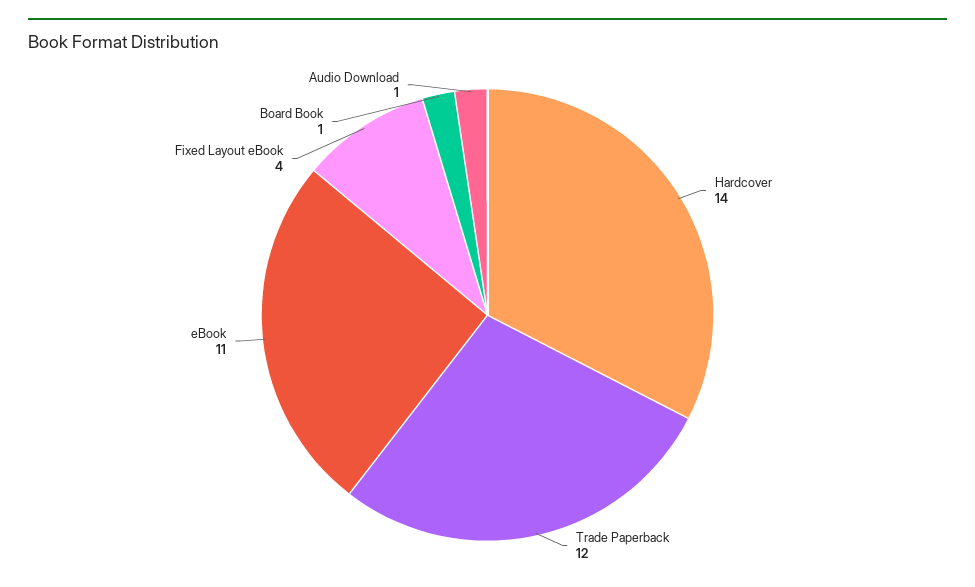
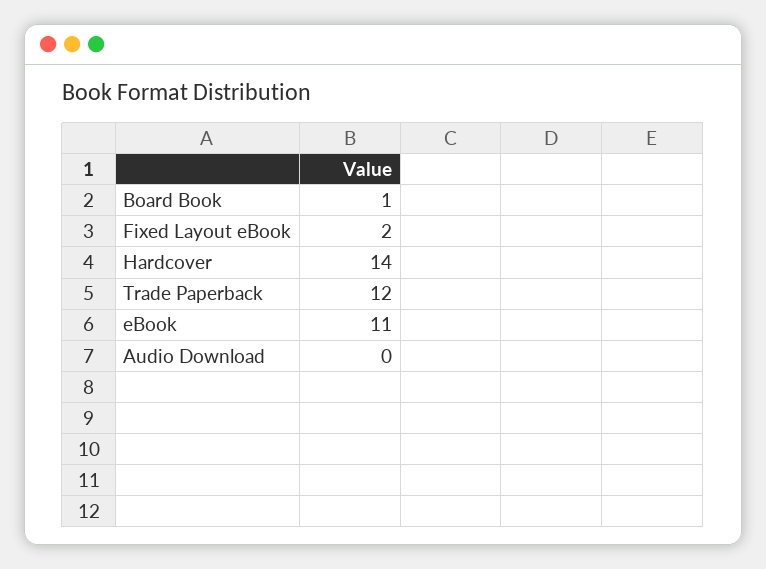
  {
    "Hardcover": 14,
    "Trade Paperback": 12,
    "eBook": 11,
-   "Fixed Layout eBook": 4,
+   "Fixed Layout eBook": 2,
    "Board Book": 1,
-   "Audio Download": 1
+   "Audio Download": 0
  }

